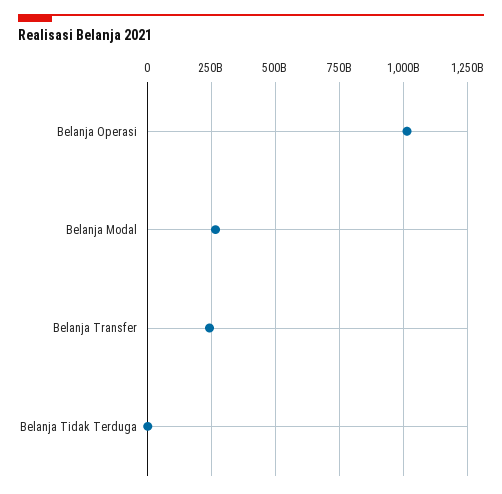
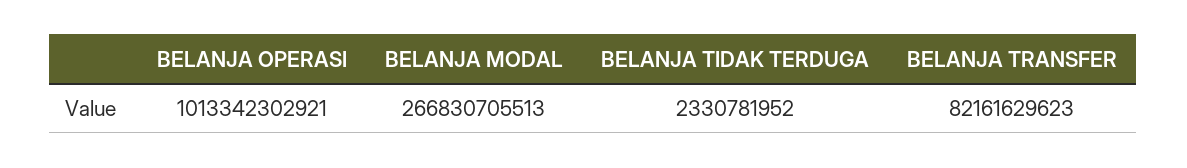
  {
    "Belanja Operasi": 1013342302921,
    "Belanja Modal": 266830705513,
-   "Belanja Transfer": 250000000000,
+   "Belanja Transfer": 82161629623,
    "Belanja Tidak Terduga": 2330781952
  }

